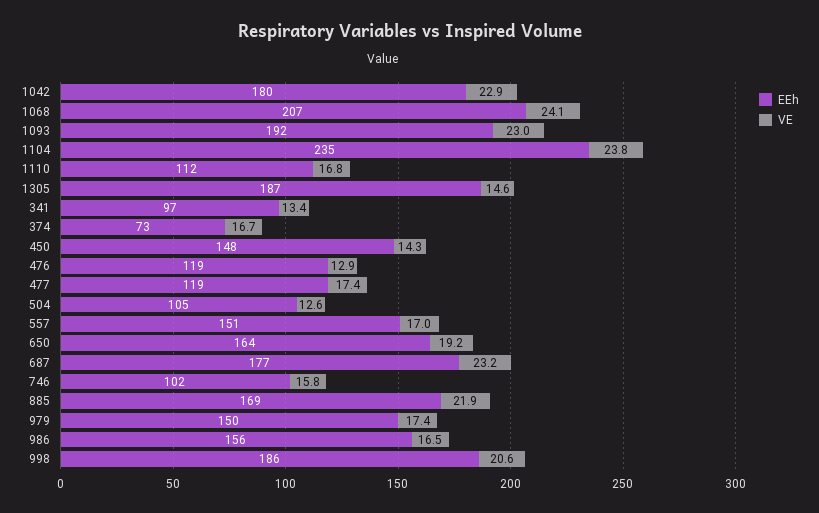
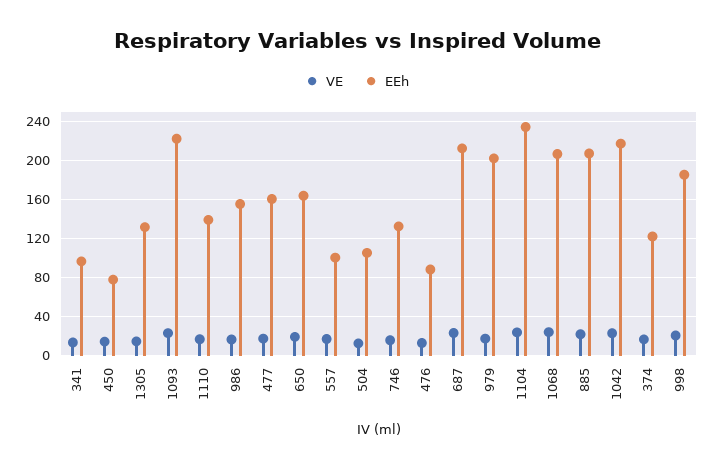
  {
    "EEh": {
-     "1042": 180,
+     "1042": 220,
      "1068": 207,
-     "1093": 192,
+     "1093": 220,
      "1104": 235,
-     "1110": 112,
+     "1110": 140,
-     "1305": 187,
+     "1305": 130,
      "341": 97,
-     "374": 73,
+     "374": 120,
-     "450": 148,
+     "450": 80,
-     "476": 119,
+     "476": 90,
-     "477": 119,
+     "477": 160,
      "504": 105,
-     "557": 151,
+     "557": 100,
      "650": 164,
-     "687": 177,
+     "687": 210,
-     "746": 102,
+     "746": 130,
-     "885": 169,
+     "885": 210,
-     "979": 150,
+     "979": 200,
      "986": 156,
      "998": 186
    },
    "VE": {
      "1042": 22.9,
      "1068": 24.1,
      "1093": 23,
      "1104": 23.8,
      "1110": 16.8,
      "1305": 14.6,
      "341": 13.4,
      "374": 16.7,
      "450": 14.3,
      "476": 12.9,
      "477": 17.4,
      "504": 12.6,
      "557": 17,
      "650": 19.2,
      "687": 23.2,
      "746": 15.8,
      "885": 21.9,
      "979": 17.4,
      "986": 16.5,
      "998": 20.6
    }
  }

